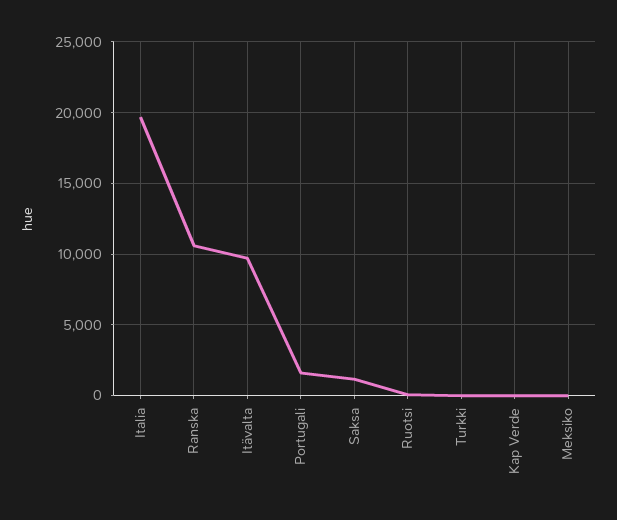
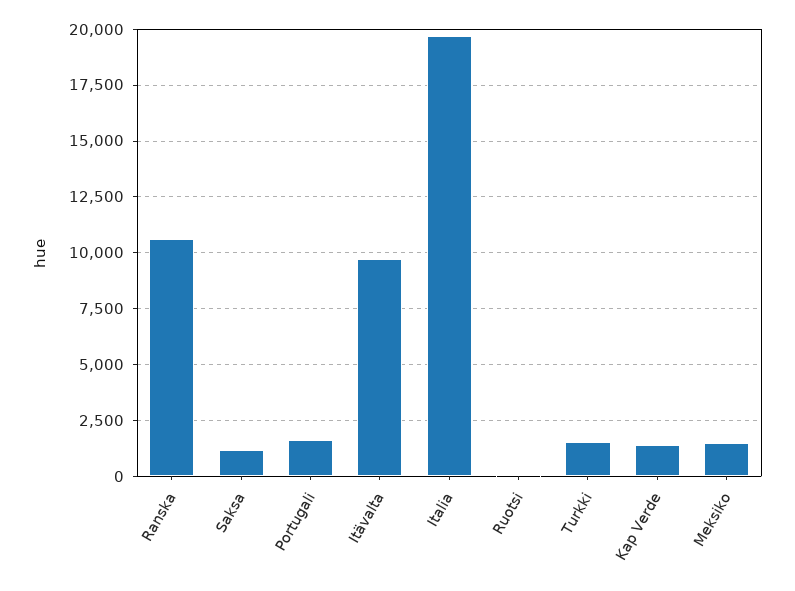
  {
    "Italia": 19500,
    "Ranska": 10500,
    "Itävalta": 9500,
    "Portugali": 1500,
    "Saksa": 1000,
    "Ruotsi": 0,
-   "Turkki": 0,
+   "Turkki": 1500,
-   "Kap Verde": 0,
+   "Kap Verde": 1500,
-   "Meksiko": 0
+   "Meksiko": 1500
  }

